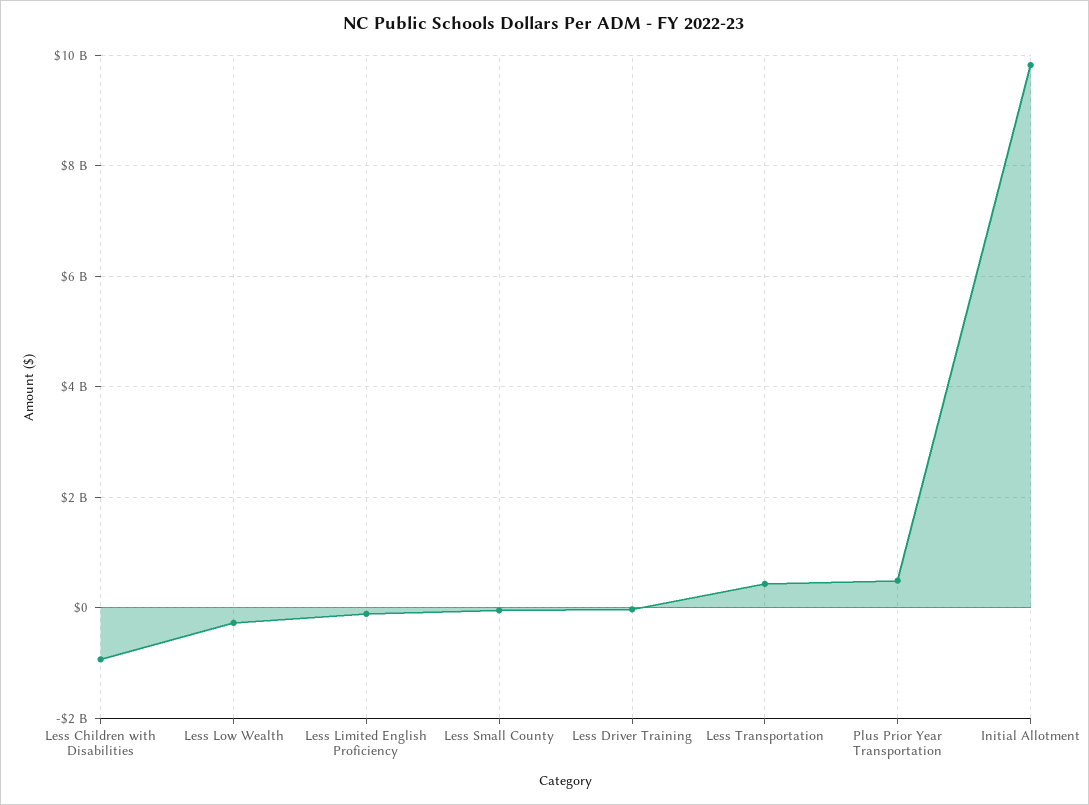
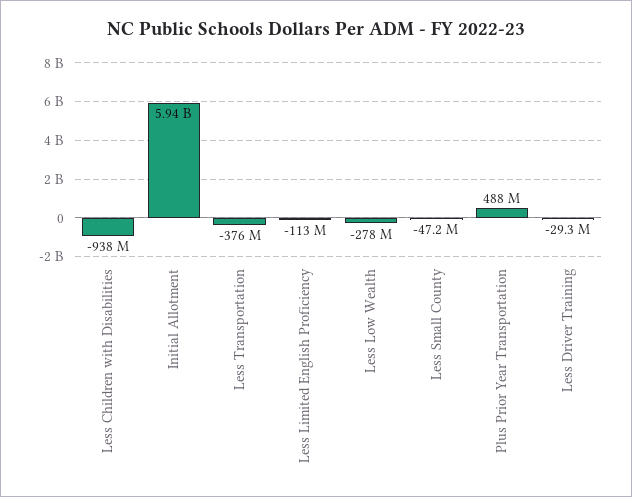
  {
    "Less Children with Disabilities": -938000000,
    "Less Low Wealth": -278000000,
    "Less Limited English Proficiency": -113000000,
    "Less Small County": -47200000,
    "Less Driver Training": -29300000,
-   "Less Transportation": 400000000,
+   "Less Transportation": -376000000,
    "Plus Prior Year Transportation": 488000000,
-   "Initial Allotment": 9800000000
+   "Initial Allotment": 5940000000
  }

